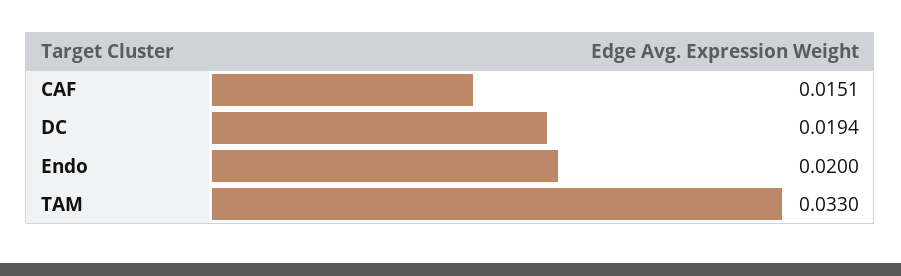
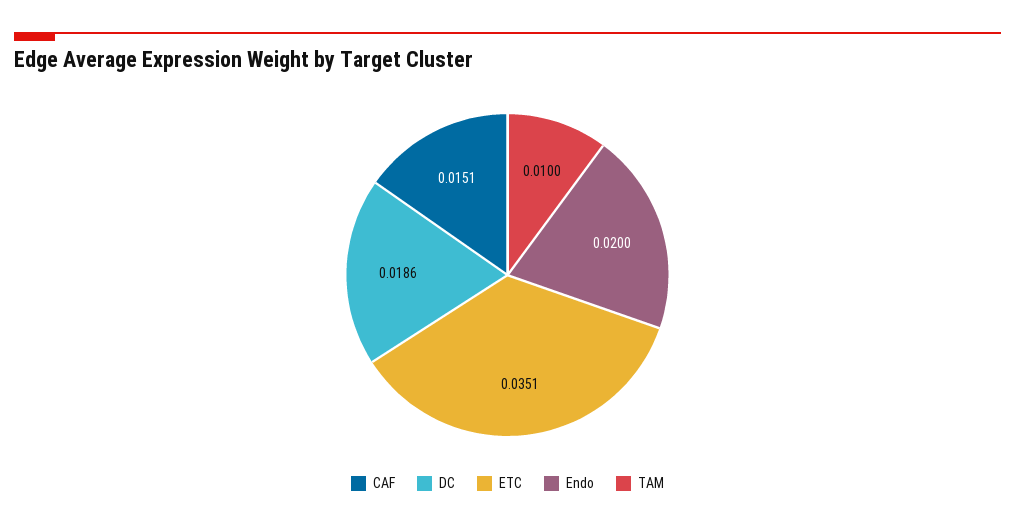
  {
    "CAF": 0.0151,
-   "DC": 0.0194,
+   "DC": 0.0186,
    "Endo": 0.02,
-   "TAM": 0.033
+   "TAM": 0.01,
+   "ETC": 0.0351
  }

